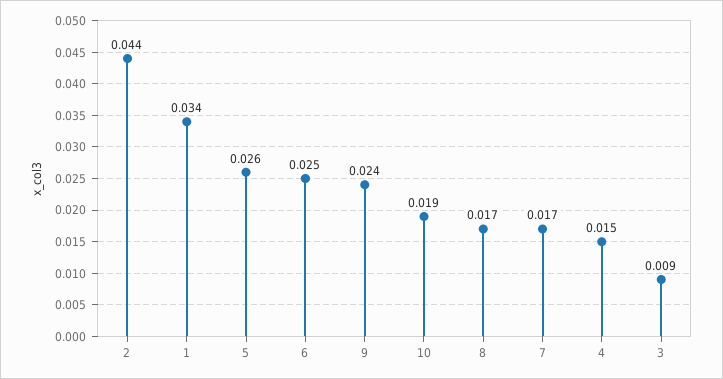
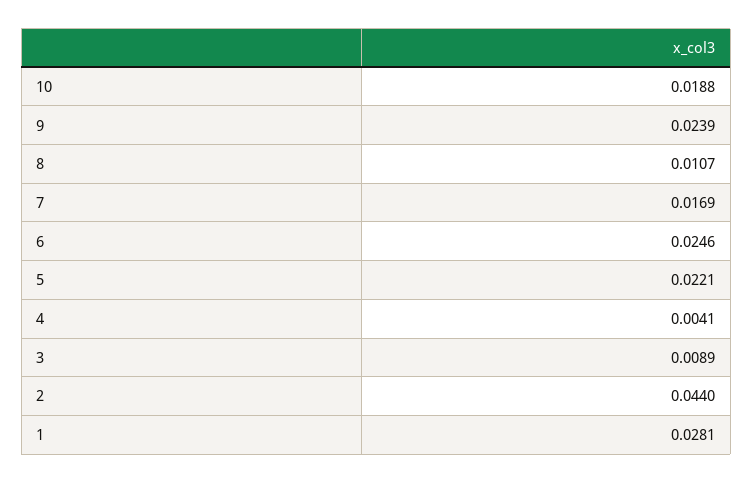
  {
    "2": 0.044,
-   "1": 0.034,
+   "1": 0.0281,
-   "5": 0.026,
+   "5": 0.0221,
    "6": 0.0246,
    "9": 0.0239,
    "10": 0.0188,
-   "8": 0.017,
+   "8": 0.0107,
    "7": 0.0169,
-   "4": 0.015,
+   "4": 0.0041,
    "3": 0.0089
  }

